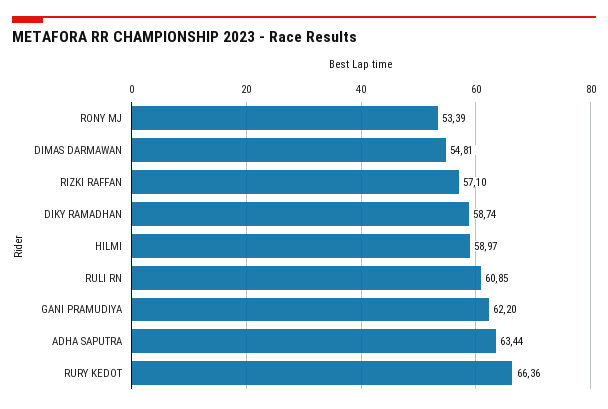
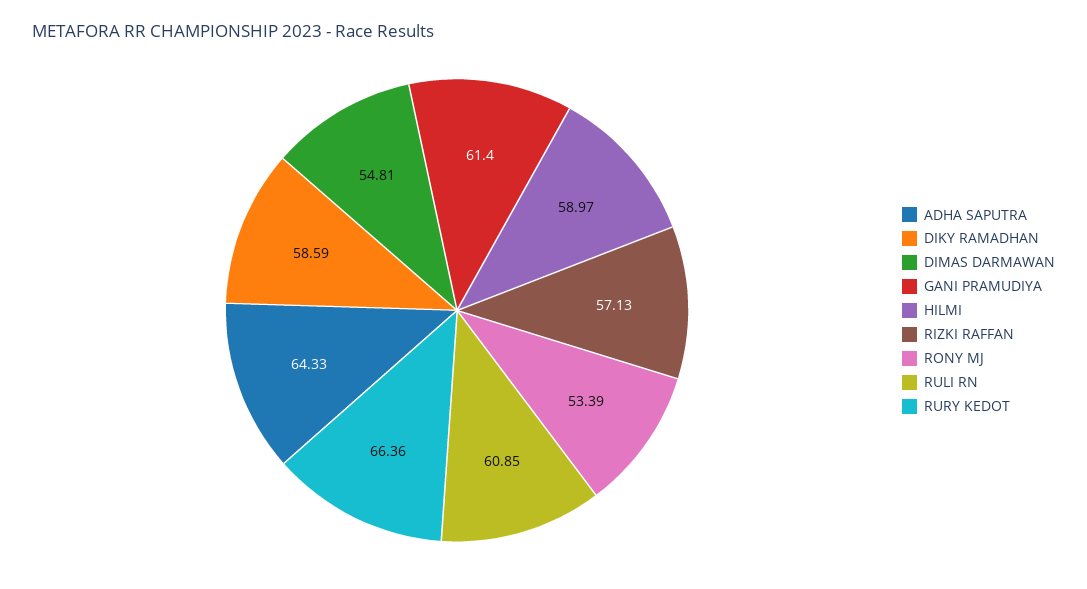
  {
    "RONY MJ": 53.39,
    "DIMAS DARMAWAN": 54.81,
-   "RIZKI RAFFAN": 57.1,
+   "RIZKI RAFFAN": 57.13,
-   "DIKY RAMADHAN": 58.74,
+   "DIKY RAMADHAN": 58.59,
    "HILMI": 58.97,
    "RULI RN": 60.85,
-   "GANI PRAMUDIYA": 62.2,
+   "GANI PRAMUDIYA": 61.4,
-   "ADHA SAPUTRA": 63.44,
+   "ADHA SAPUTRA": 64.33,
    "RURY KEDOT": 66.36
  }

